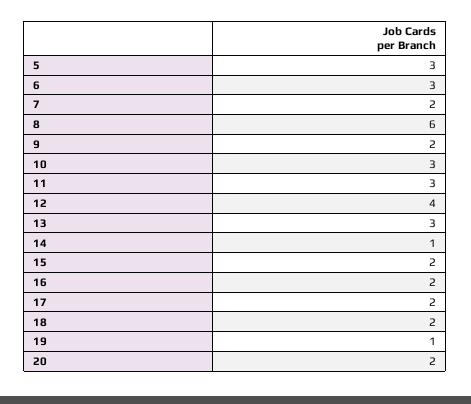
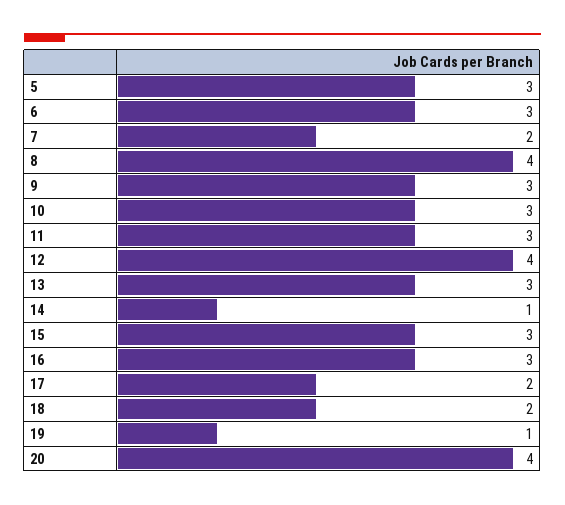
  {
    "5": 3,
    "6": 3,
    "7": 2,
-   "8": 6,
+   "8": 4,
-   "9": 2,
+   "9": 3,
    "10": 3,
    "11": 3,
    "12": 4,
    "13": 3,
    "14": 1,
-   "15": 2,
+   "15": 3,
-   "16": 2,
+   "16": 3,
    "17": 2,
    "18": 2,
    "19": 1,
-   "20": 2
+   "20": 4
  }

